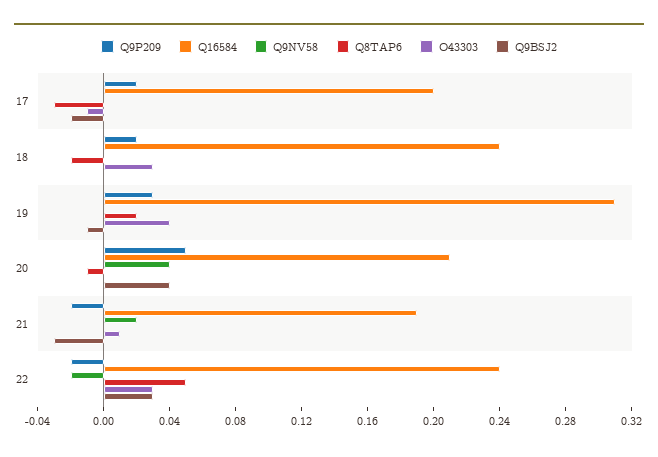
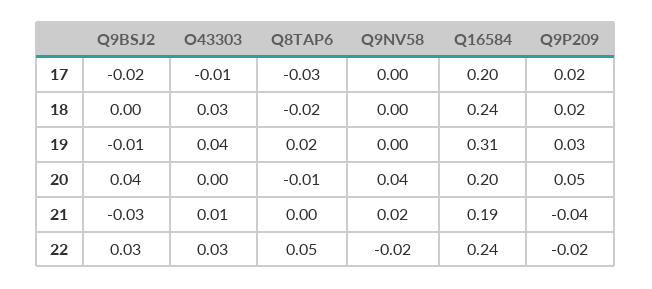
  {
    "Q9P209": {
      "17": 0.02,
      "18": 0.02,
      "19": 0.03,
      "20": 0.05,
-     "21": -0.02,
+     "21": -0.04,
      "22": -0.02
    },
    "Q16584": {
      "17": 0.2,
      "18": 0.24,
      "19": 0.31,
-     "20": 0.21,
+     "20": 0.2,
      "21": 0.19,
      "22": 0.24
    },
    "Q9NV58": {
      "17": 0,
      "18": 0,
      "19": 0,
      "20": 0.04,
      "21": 0.02,
      "22": -0.02
    },
    "Q8TAP6": {
      "17": -0.03,
      "18": -0.02,
      "19": 0.02,
      "20": -0.01,
      "21": 0,
      "22": 0.05
    },
    "O43303": {
      "17": -0.01,
      "18": 0.03,
      "19": 0.04,
      "20": 0,
      "21": 0.01,
      "22": 0.03
    },
    "Q9BSJ2": {
      "17": -0.02,
      "18": 0,
      "19": -0.01,
      "20": 0.04,
      "21": -0.03,
      "22": 0.03
    }
  }

